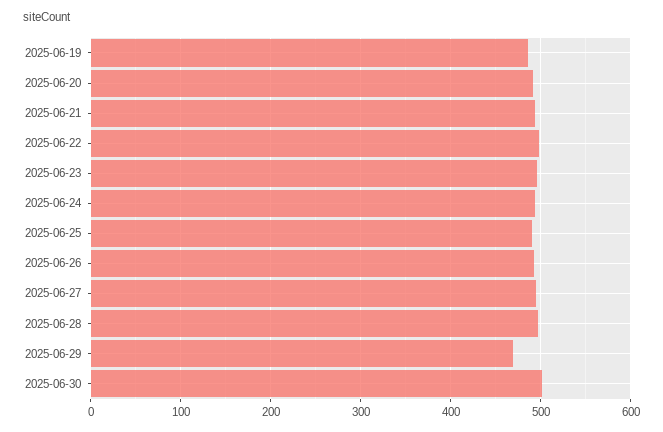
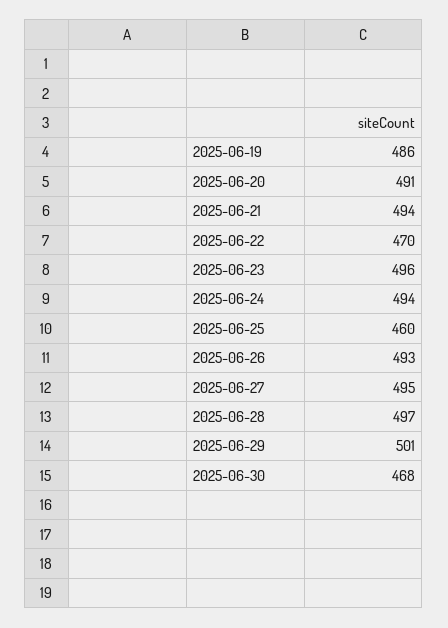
  {
    "2025-06-19": 486,
    "2025-06-20": 491,
    "2025-06-21": 494,
-   "2025-06-22": 500,
+   "2025-06-22": 470,
    "2025-06-23": 496,
    "2025-06-24": 494,
-   "2025-06-25": 490,
+   "2025-06-25": 460,
    "2025-06-26": 493,
    "2025-06-27": 495,
    "2025-06-28": 497,
-   "2025-06-29": 470,
+   "2025-06-29": 501,
-   "2025-06-30": 500
+   "2025-06-30": 468
  }

